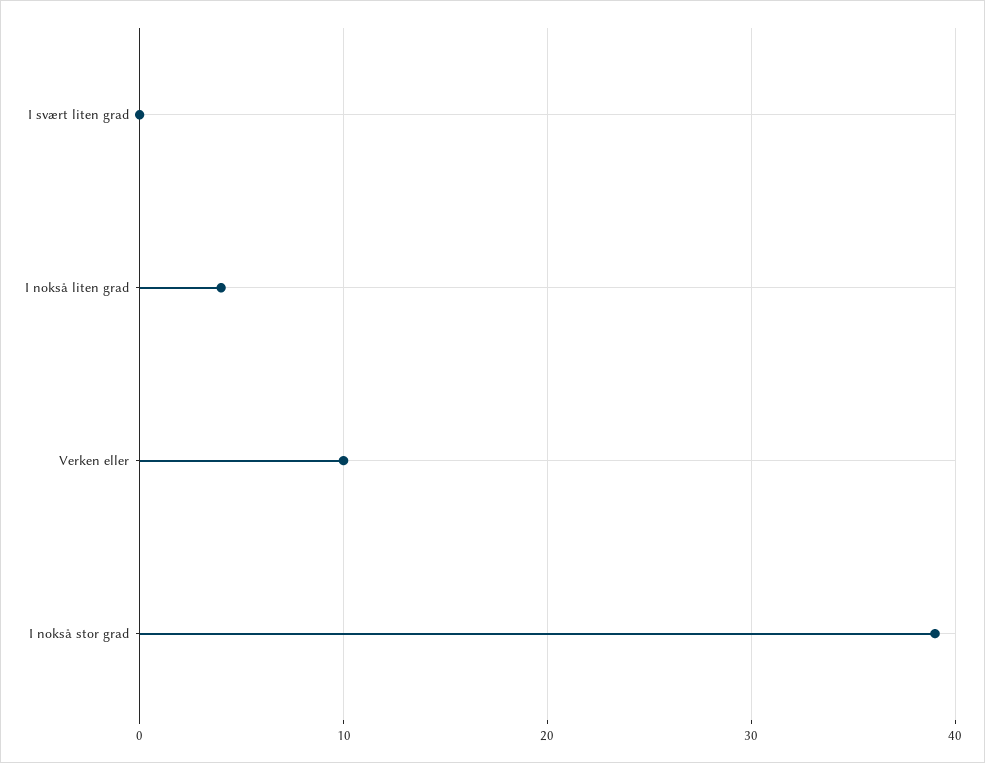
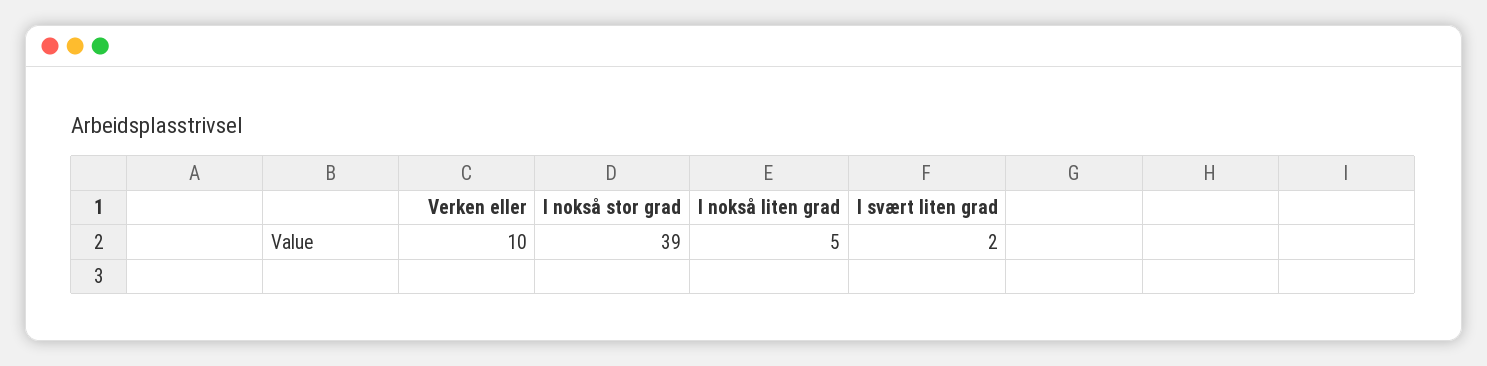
  {
-   "I svært liten grad": 0,
+   "I svært liten grad": 2,
-   "I nokså liten grad": 4,
+   "I nokså liten grad": 5,
    "Verken eller": 10,
    "I nokså stor grad": 39
  }

